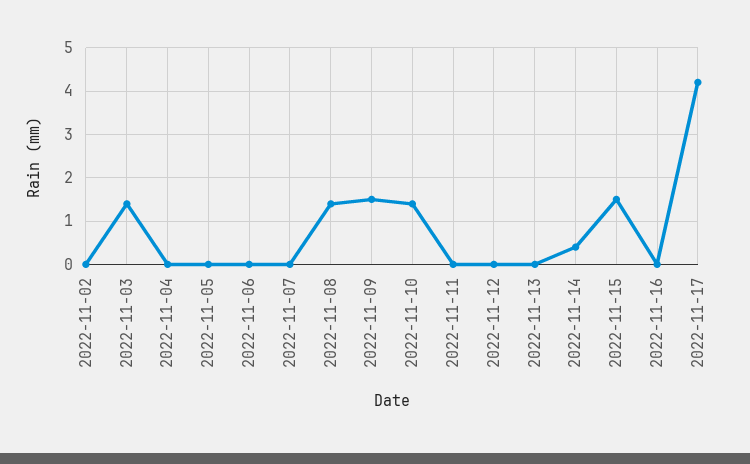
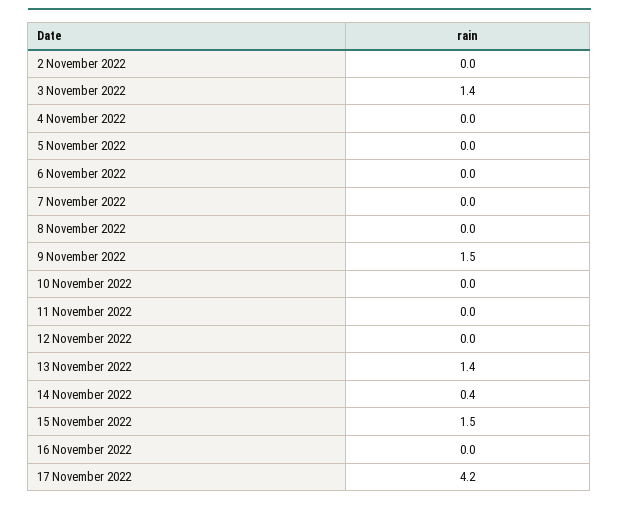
  {
    "2022-11-02": 0,
    "2022-11-03": 1.4,
    "2022-11-04": 0,
    "2022-11-05": 0,
    "2022-11-06": 0,
    "2022-11-07": 0,
-   "2022-11-08": 1.5,
+   "2022-11-08": 0,
    "2022-11-09": 1.5,
-   "2022-11-10": 1.5,
+   "2022-11-10": 0,
    "2022-11-11": 0,
    "2022-11-12": 0,
-   "2022-11-13": 0,
+   "2022-11-13": 1.4,
    "2022-11-14": 0.4,
    "2022-11-15": 1.5,
    "2022-11-16": 0,
    "2022-11-17": 4.2
  }

